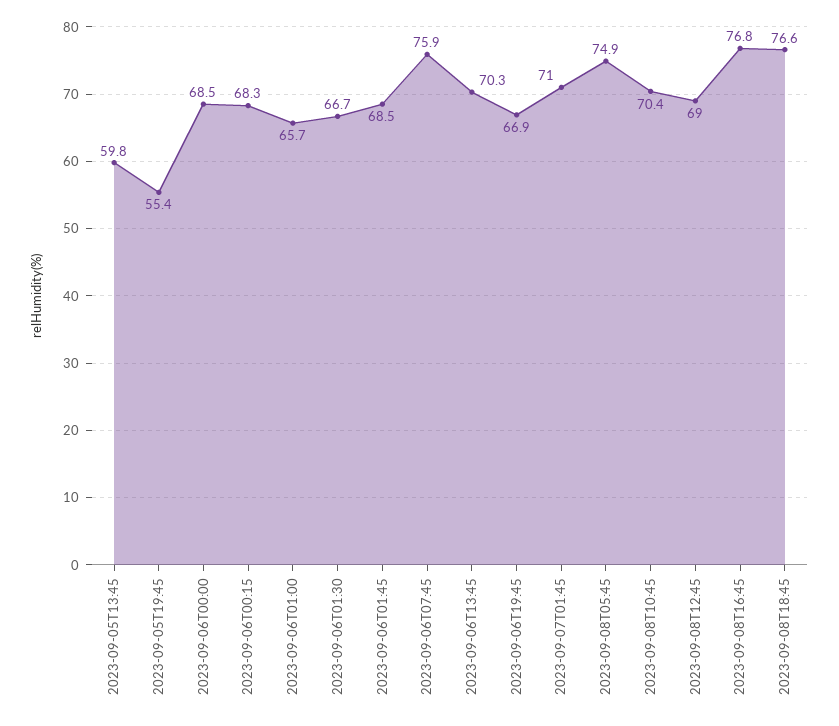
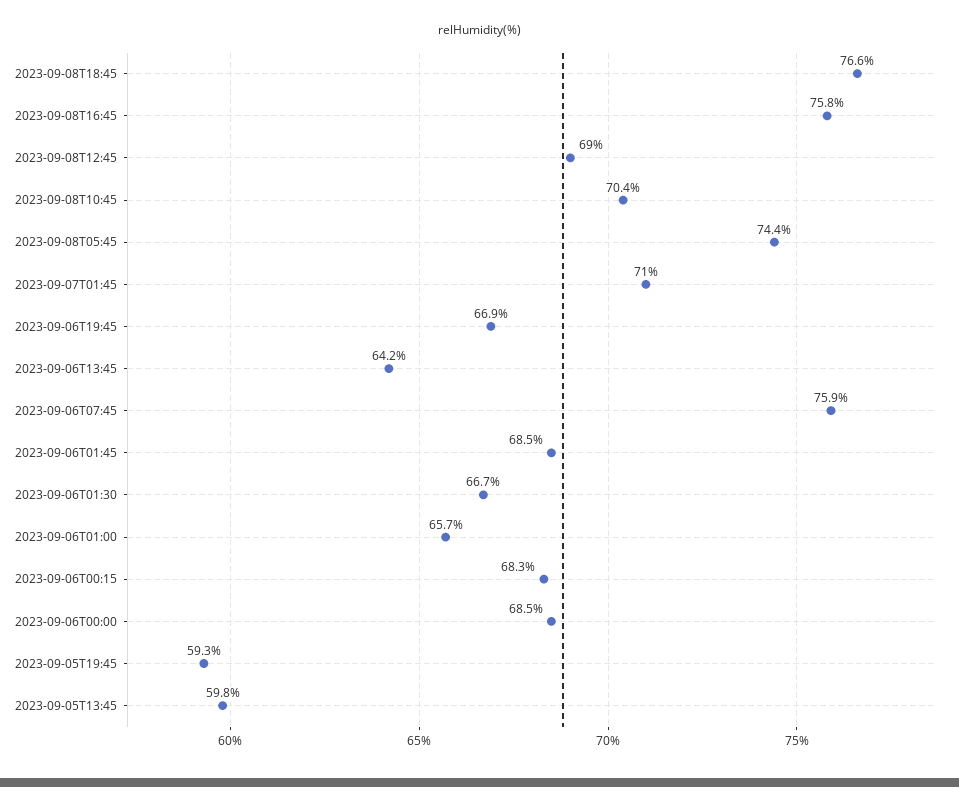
  {
    "2023-09-05T13:45": 59.8,
-   "2023-09-05T19:45": 55.4,
+   "2023-09-05T19:45": 59.3,
    "2023-09-06T00:00": 68.5,
    "2023-09-06T00:15": 68.3,
    "2023-09-06T01:00": 65.7,
    "2023-09-06T01:30": 66.7,
    "2023-09-06T01:45": 68.5,
    "2023-09-06T07:45": 75.9,
-   "2023-09-06T13:45": 70.3,
+   "2023-09-06T13:45": 64.2,
    "2023-09-06T19:45": 66.9,
    "2023-09-07T01:45": 71,
-   "2023-09-08T05:45": 74.9,
+   "2023-09-08T05:45": 74.4,
    "2023-09-08T10:45": 70.4,
    "2023-09-08T12:45": 69,
-   "2023-09-08T16:45": 76.8,
+   "2023-09-08T16:45": 75.8,
    "2023-09-08T18:45": 76.6
  }

